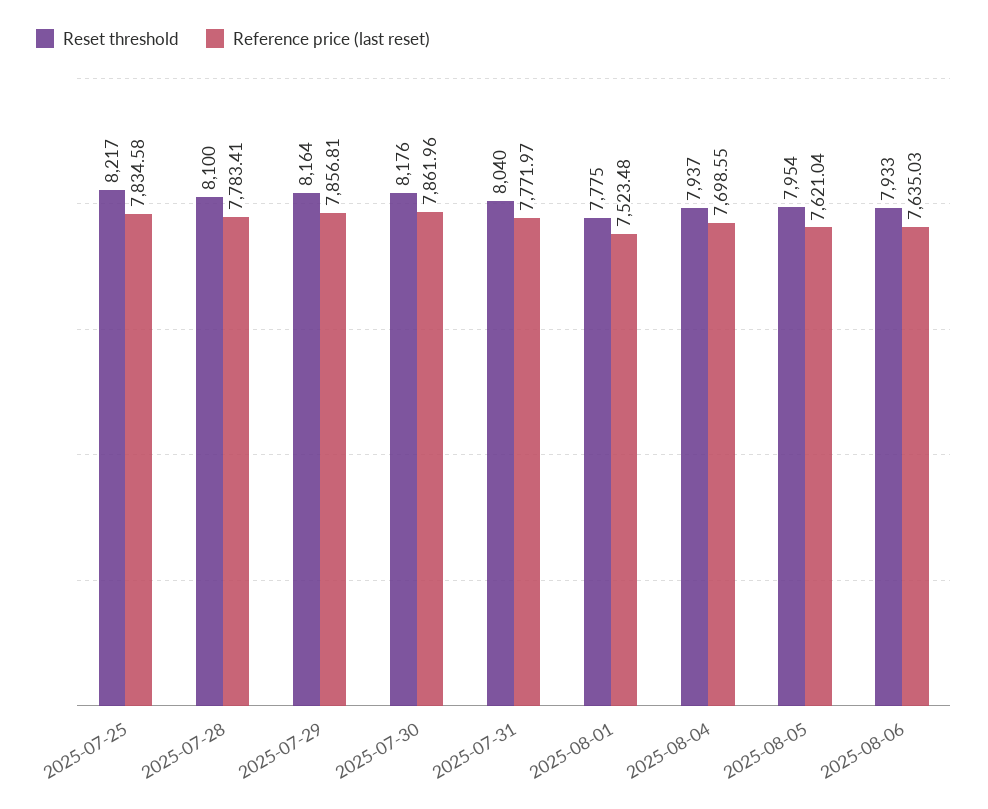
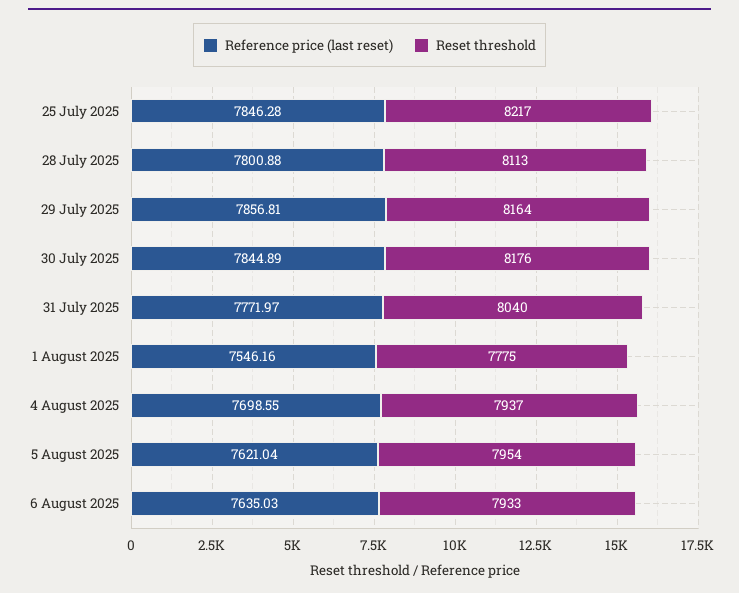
  {
    "Reset threshold": {
      "2025-07-25": 8217,
-     "2025-07-28": 8100,
+     "2025-07-28": 8113,
      "2025-07-29": 8164,
      "2025-07-30": 8176,
      "2025-07-31": 8040,
      "2025-08-01": 7775,
      "2025-08-04": 7937,
      "2025-08-05": 7954,
      "2025-08-06": 7933
    },
    "Reference price (last reset)": {
-     "2025-07-25": 7834.58,
+     "2025-07-25": 7846.28,
-     "2025-07-28": 7783.41,
+     "2025-07-28": 7800.88,
      "2025-07-29": 7856.81,
-     "2025-07-30": 7861.96,
+     "2025-07-30": 7844.89,
      "2025-07-31": 7771.97,
-     "2025-08-01": 7523.48,
+     "2025-08-01": 7546.16,
      "2025-08-04": 7698.55,
      "2025-08-05": 7621.04,
      "2025-08-06": 7635.03
    }
  }

